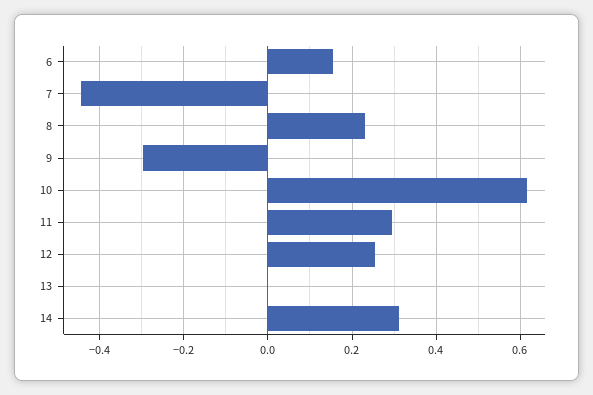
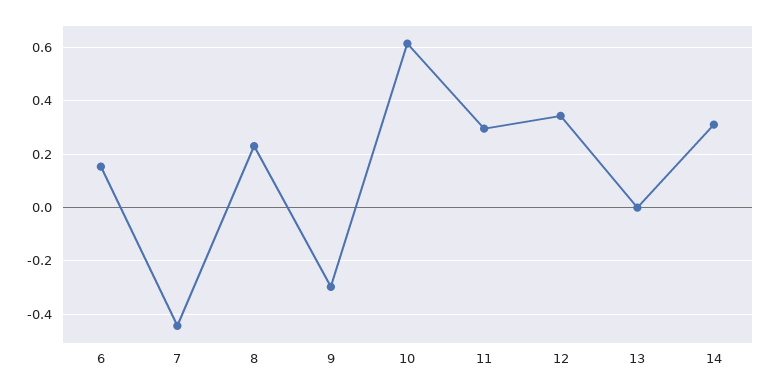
  {
    "6": 0.16,
    "7": -0.44,
    "8": 0.24,
    "9": -0.3,
    "10": 0.62,
    "11": 0.3,
-   "12": 0.26,
+   "12": 0.35,
    "13": 0,
    "14": 0.32
  }

